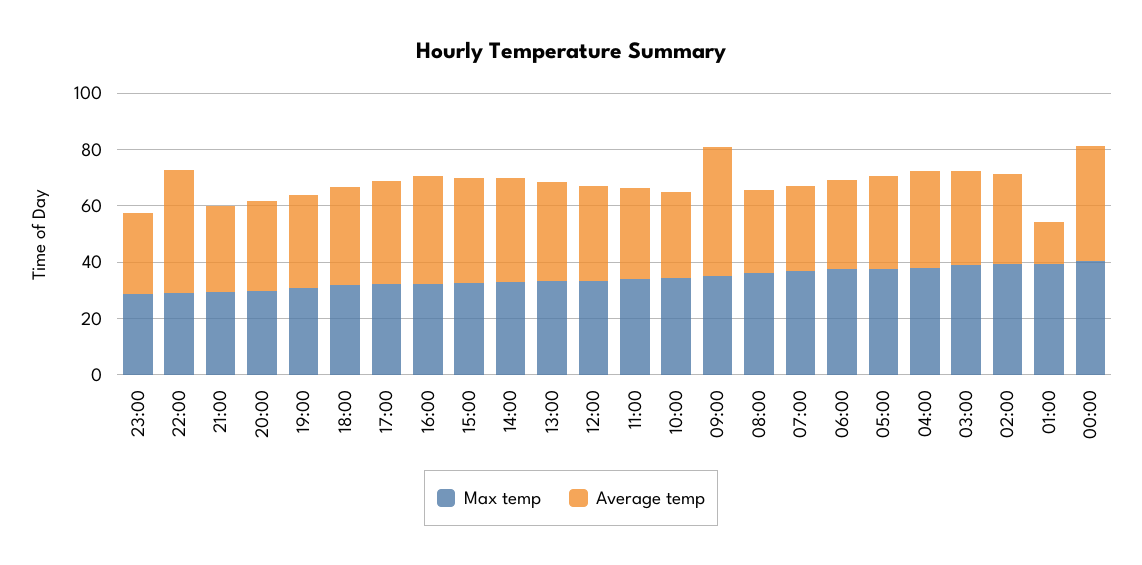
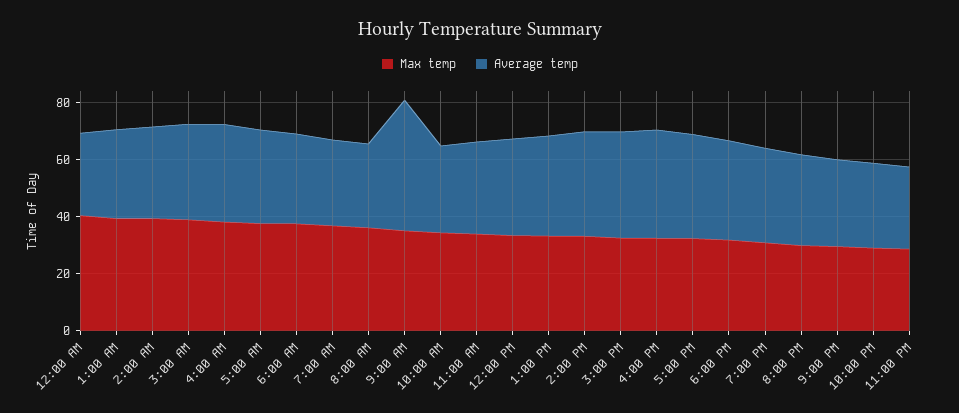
  {
    "Max temp": {
      "23:00": 30,
      "22:00": 30,
      "21:00": 30,
      "20:00": 30,
      "19:00": 30,
      "18:00": 30,
      "17:00": 30,
      "16:00": 30,
      "15:00": 35,
      "14:00": 35,
      "13:00": 35,
      "12:00": 35,
      "11:00": 35,
      "10:00": 35,
      "09:00": 35,
      "08:00": 35,
      "07:00": 35,
      "06:00": 40,
      "05:00": 40,
      "04:00": 40,
      "03:00": 40,
      "02:00": 40,
      "01:00": 40,
      "00:00": 40
    },
    "Average temp": {
      "23:00": 30,
-     "22:00": 45,
+     "22:00": 30,
      "21:00": 30,
      "20:00": 30,
      "19:00": 35,
      "18:00": 35,
      "17:00": 35,
      "16:00": 40,
      "15:00": 35,
      "14:00": 35,
      "13:00": 35,
      "12:00": 35,
      "11:00": 30,
      "10:00": 30,
      "09:00": 45,
      "08:00": 30,
      "07:00": 30,
      "06:00": 30,
      "05:00": 35,
      "04:00": 35,
      "03:00": 35,
      "02:00": 30,
-     "01:00": 15,
+     "01:00": 30,
-     "00:00": 40
+     "00:00": 30
    }
  }

